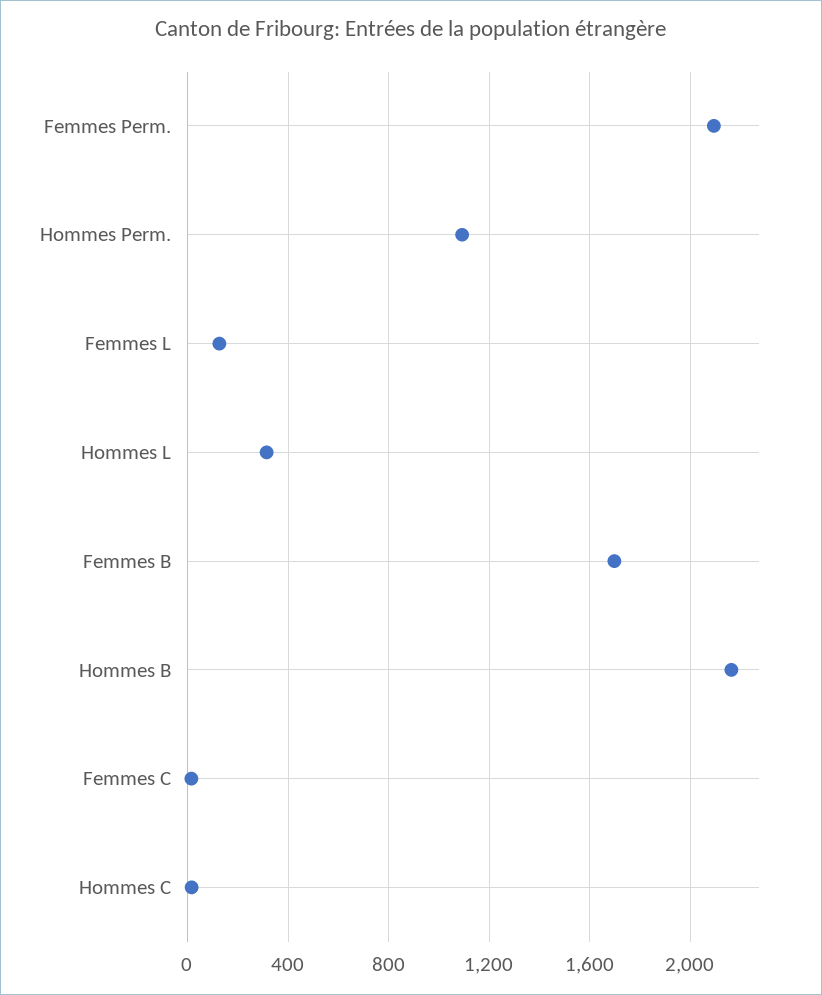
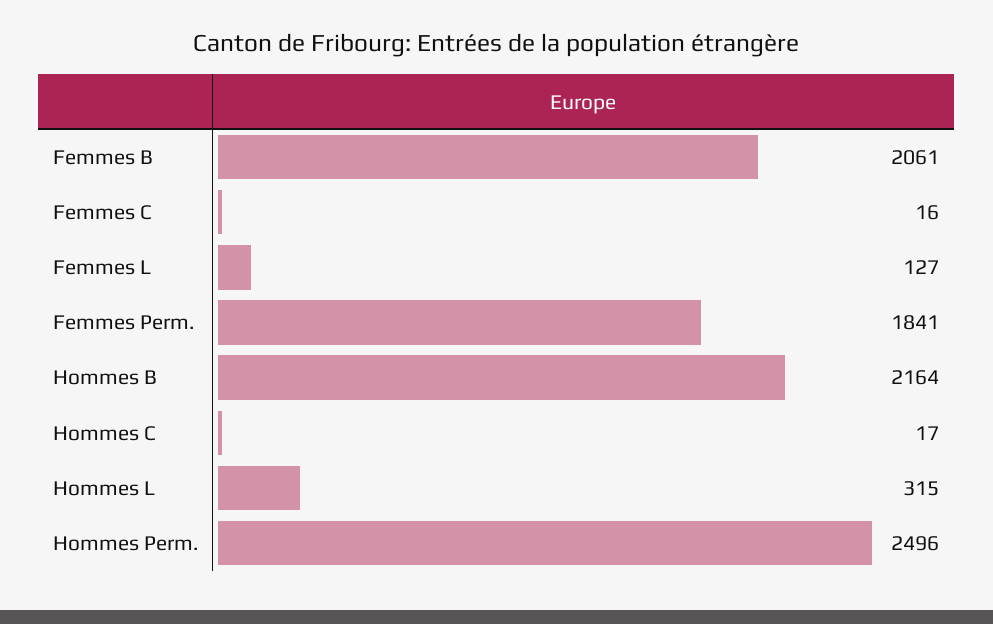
  {
-   "Femmes Perm.": 2100,
+   "Femmes Perm.": 1841,
-   "Hommes Perm.": 1100,
+   "Hommes Perm.": 2496,
    "Femmes L": 127,
    "Hommes L": 315,
-   "Femmes B": 1700,
+   "Femmes B": 2061,
    "Hommes B": 2164,
    "Femmes C": 16,
    "Hommes C": 17
  }

